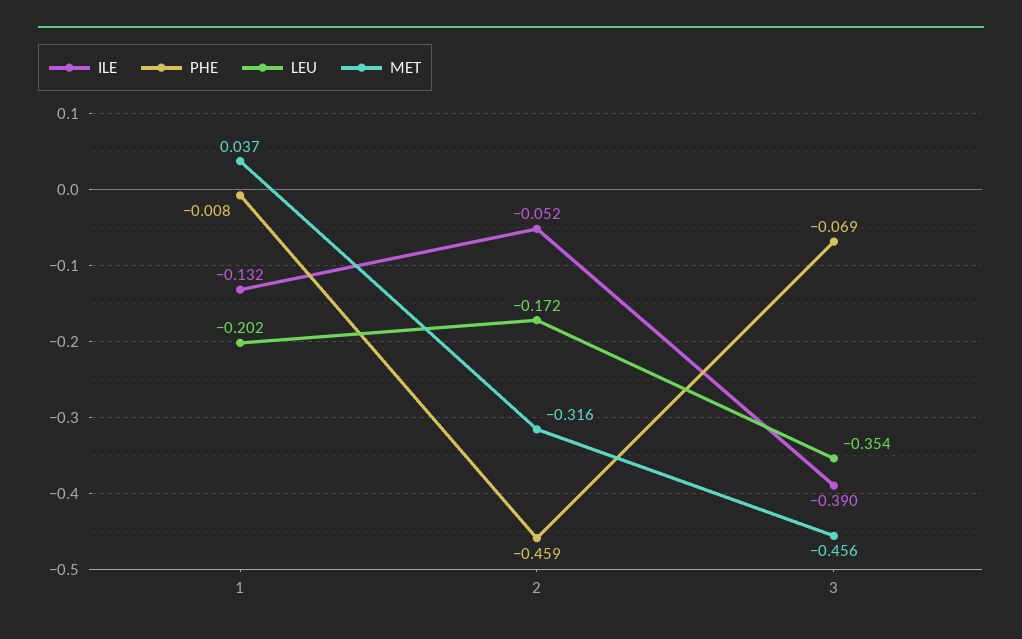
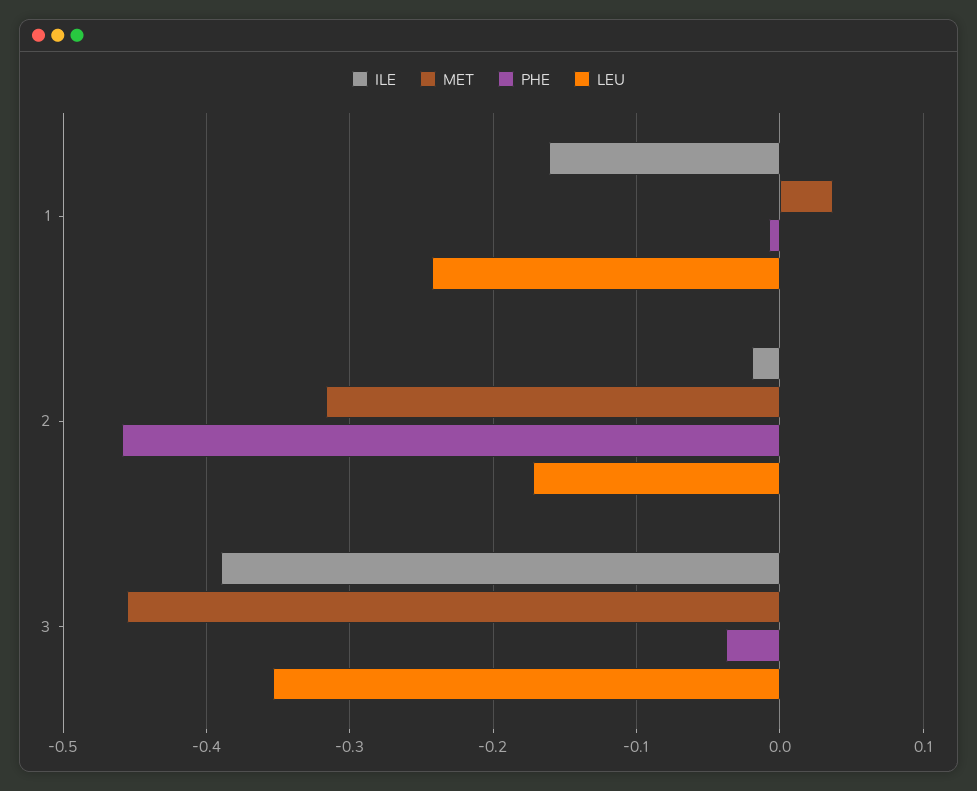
  {
    "ILE": {
-     "1": -0.132,
+     "1": -0.16,
-     "2": -0.052,
+     "2": -0.02,
      "3": -0.39
    },
    "PHE": {
      "1": -0.008,
      "2": -0.459,
-     "3": -0.069
+     "3": -0.04
    },
    "LEU": {
-     "1": -0.202,
+     "1": -0.24,
      "2": -0.172,
      "3": -0.354
    },
    "MET": {
      "1": 0.037,
      "2": -0.316,
      "3": -0.456
    }
  }

